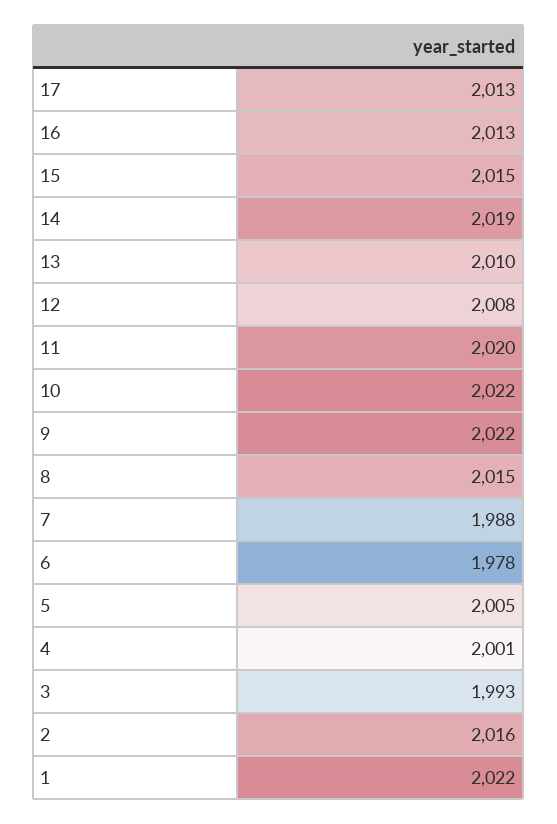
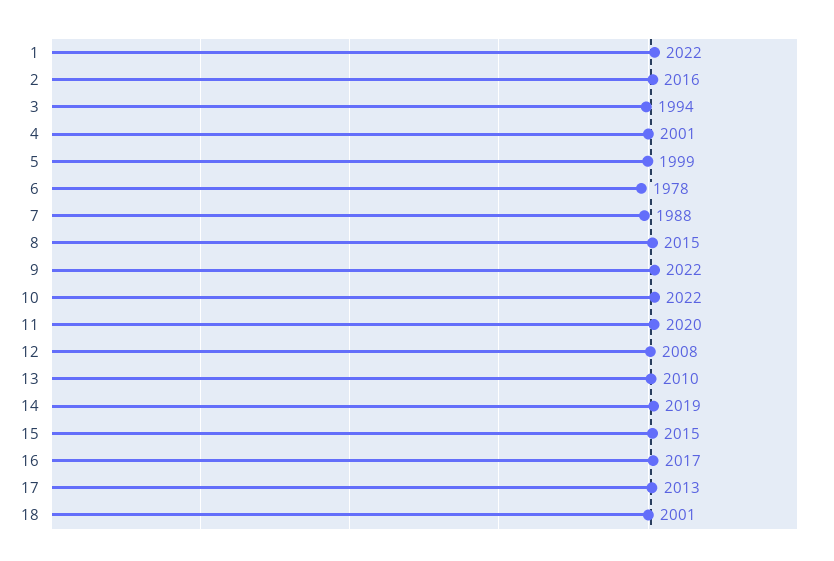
  {
    "17": 2013,
-   "16": 2013,
+   "16": 2017,
    "15": 2015,
    "14": 2019,
    "13": 2010,
    "12": 2008,
    "11": 2020,
    "10": 2022,
    "9": 2022,
    "8": 2015,
    "7": 1988,
    "6": 1978,
-   "5": 2005,
+   "5": 1999,
    "4": 2001,
-   "3": 1993,
+   "3": 1994,
    "2": 2016,
-   "1": 2022
+   "1": 2022,
+   "18": 2001
  }

